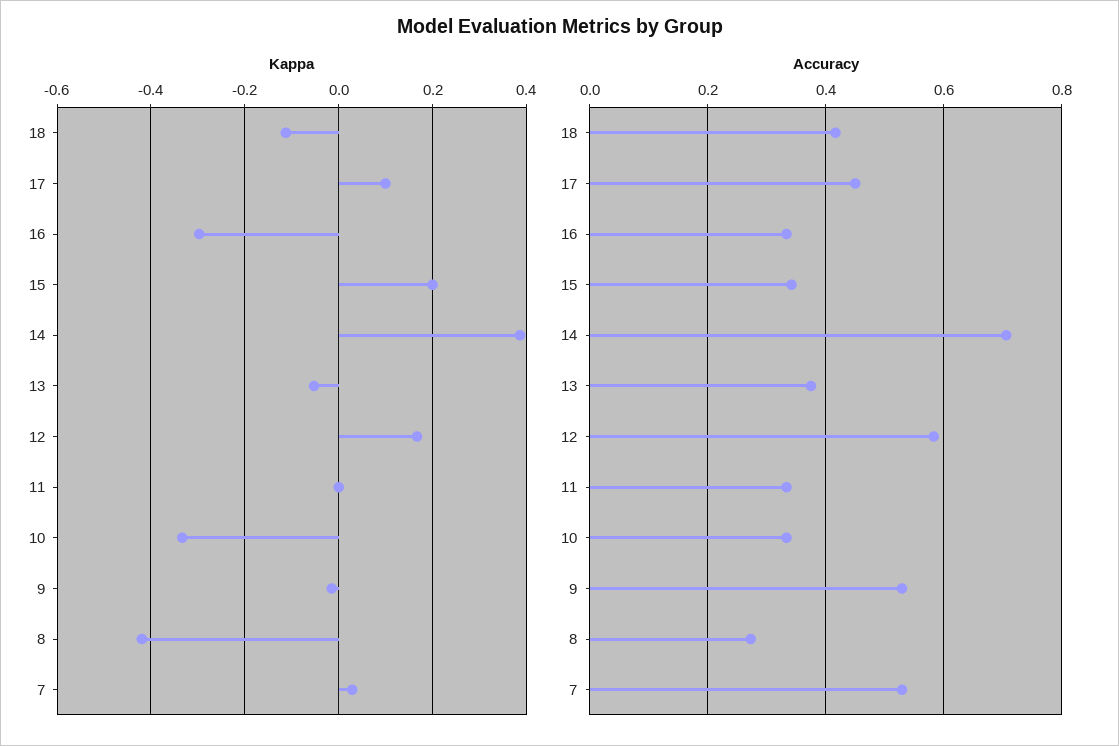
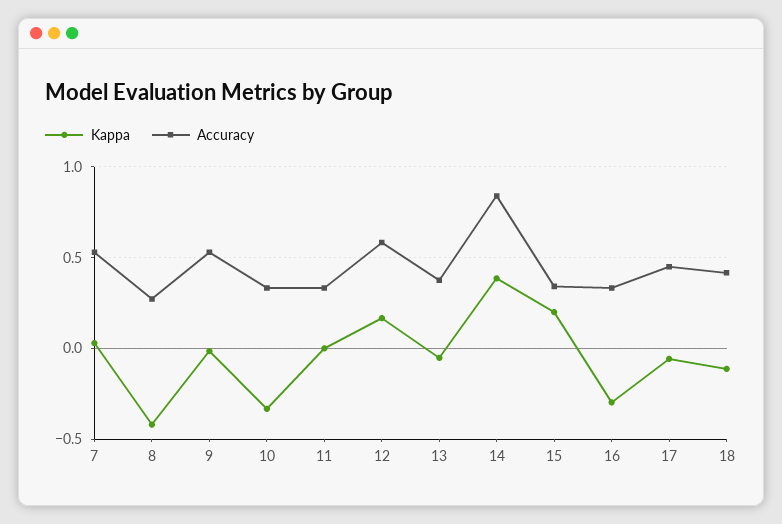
  {
    "Kappa": {
      "18": -0.12,
-     "17": 0.1,
+     "17": -0.05,
      "16": -0.3,
      "15": 0.2,
      "14": 0.38,
      "13": -0.06,
      "12": 0.16,
      "11": 0,
      "10": -0.34,
      "9": -0.02,
      "8": -0.42,
      "7": 0.02
    },
    "Accuracy": {
      "18": 0.42,
      "17": 0.46,
      "16": 0.34,
      "15": 0.34,
-     "14": 0.7,
+     "14": 0.85,
      "13": 0.38,
      "12": 0.58,
      "11": 0.34,
      "10": 0.34,
      "9": 0.52,
      "8": 0.28,
      "7": 0.52
    }
  }

